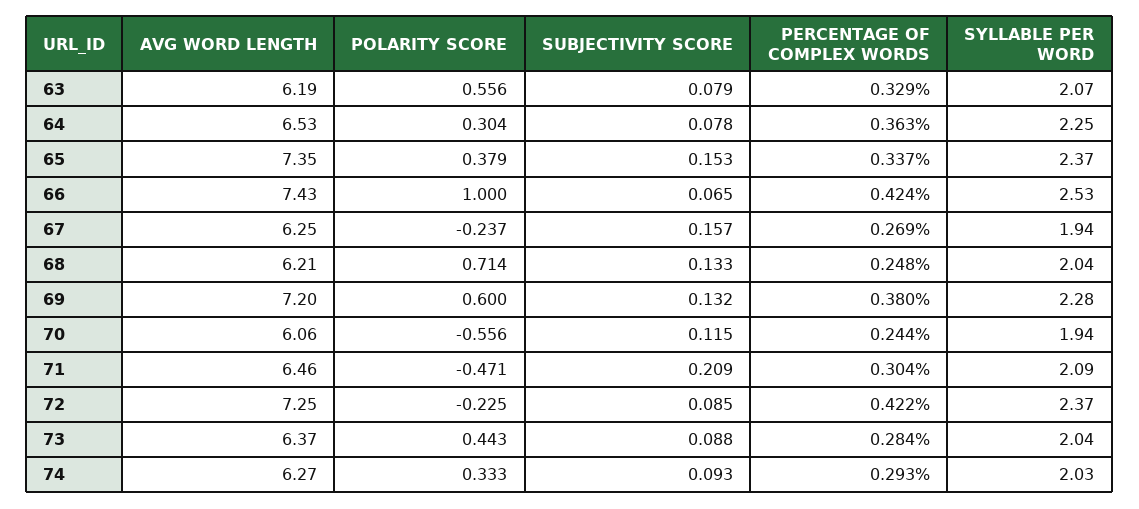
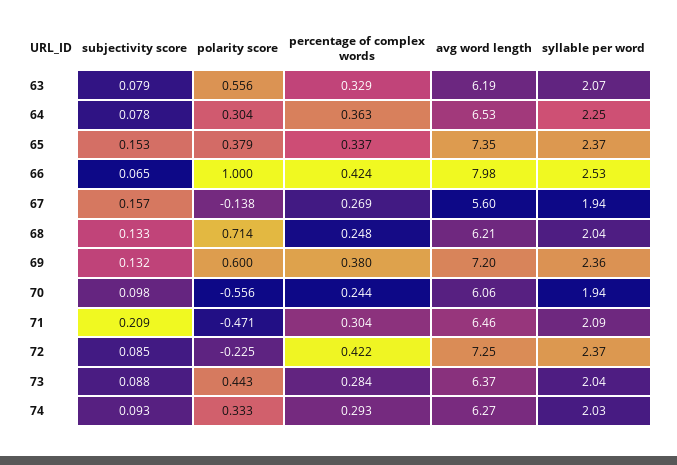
  {
    "AVG WORD LENGTH": {
      "63": 6.19,
      "64": 6.53,
      "65": 7.35,
-     "66": 7.43,
+     "66": 7.98,
-     "67": 6.25,
+     "67": 5.6,
      "68": 6.21,
      "69": 7.2,
      "70": 6.06,
      "71": 6.46,
      "72": 7.25,
      "73": 6.37,
      "74": 6.27
    },
    "POLARITY SCORE": {
      "63": 0.556,
      "64": 0.304,
      "65": 0.379,
      "66": 1,
-     "67": -0.237,
+     "67": -0.138,
      "68": 0.714,
      "69": 0.6,
      "70": -0.556,
      "71": -0.471,
      "72": -0.225,
      "73": 0.443,
      "74": 0.333
    },
    "SUBJECTIVITY SCORE": {
      "63": 0.079,
      "64": 0.078,
      "65": 0.153,
      "66": 0.065,
      "67": 0.157,
      "68": 0.133,
      "69": 0.132,
-     "70": 0.115,
+     "70": 0.098,
      "71": 0.209,
      "72": 0.085,
      "73": 0.088,
      "74": 0.093
    },
    "PERCENTAGE OF COMPLEX WORDS": {
      "63": 0.329,
      "64": 0.363,
      "65": 0.337,
      "66": 0.424,
      "67": 0.269,
      "68": 0.248,
      "69": 0.38,
      "70": 0.244,
      "71": 0.304,
      "72": 0.422,
      "73": 0.284,
      "74": 0.293
    },
    "SYLLABLE PER WORD": {
      "63": 2.07,
      "64": 2.25,
      "65": 2.37,
      "66": 2.53,
      "67": 1.94,
      "68": 2.04,
-     "69": 2.28,
+     "69": 2.36,
      "70": 1.94,
      "71": 2.09,
      "72": 2.37,
      "73": 2.04,
      "74": 2.03
    }
  }

